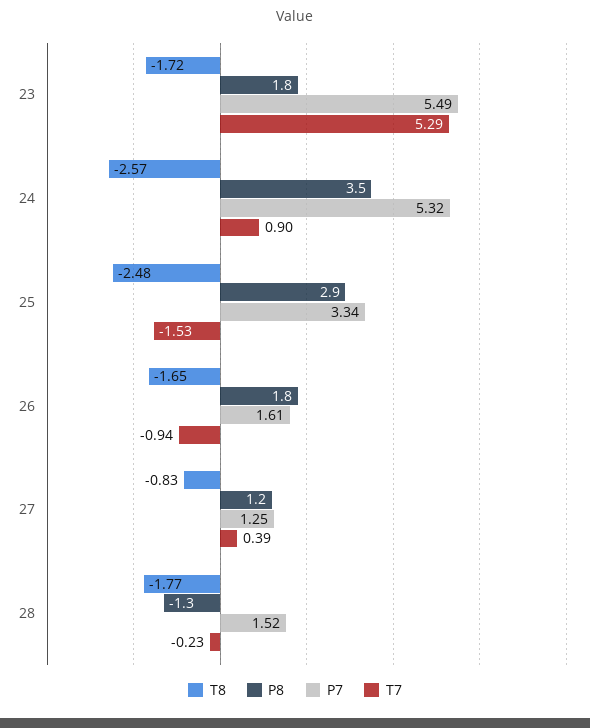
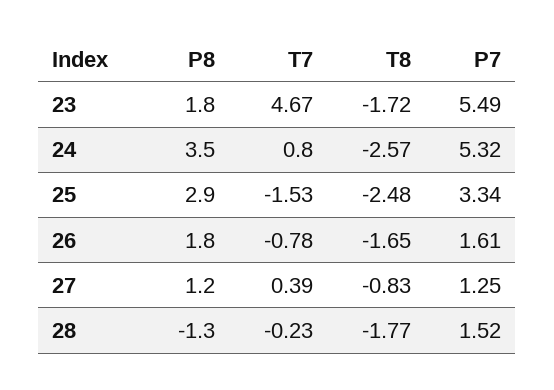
  {
    "T8": {
      "23": -1.72,
      "24": -2.57,
      "25": -2.48,
      "26": -1.65,
      "27": -0.83,
      "28": -1.77
    },
    "P8": {
      "23": 1.8,
      "24": 3.5,
      "25": 2.9,
      "26": 1.8,
      "27": 1.2,
      "28": -1.3
    },
    "P7": {
      "23": 5.49,
      "24": 5.32,
      "25": 3.34,
      "26": 1.61,
      "27": 1.25,
      "28": 1.52
    },
    "T7": {
-     "23": 5.29,
+     "23": 4.67,
-     "24": 0.9,
+     "24": 0.8,
      "25": -1.53,
-     "26": -0.94,
+     "26": -0.78,
      "27": 0.39,
      "28": -0.23
    }
  }

